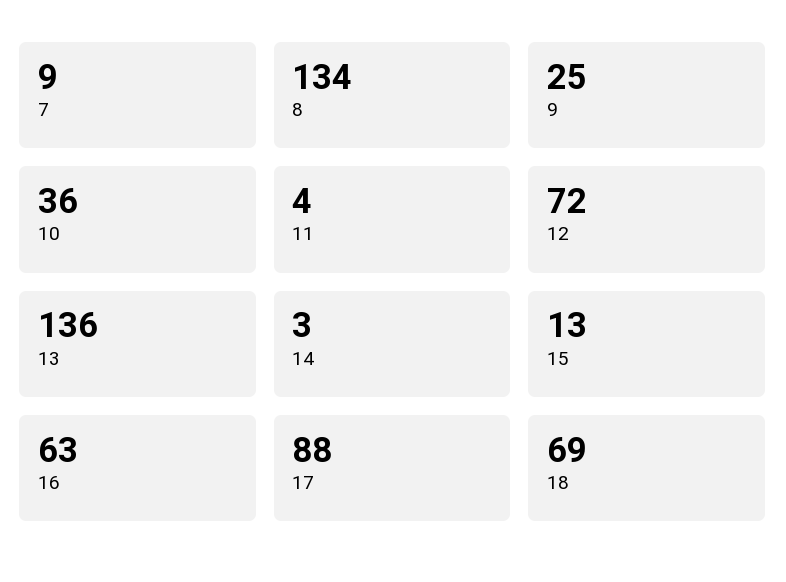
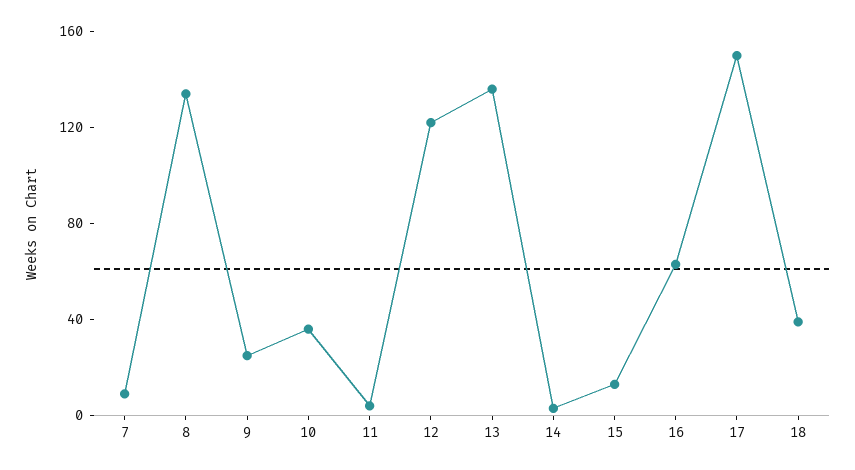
  {
    "7": 9,
    "8": 134,
    "9": 25,
    "10": 36,
    "11": 4,
-   "12": 72,
+   "12": 120,
    "13": 136,
    "14": 3,
    "15": 13,
    "16": 63,
-   "17": 88,
+   "17": 150,
-   "18": 69
+   "18": 40
  }

